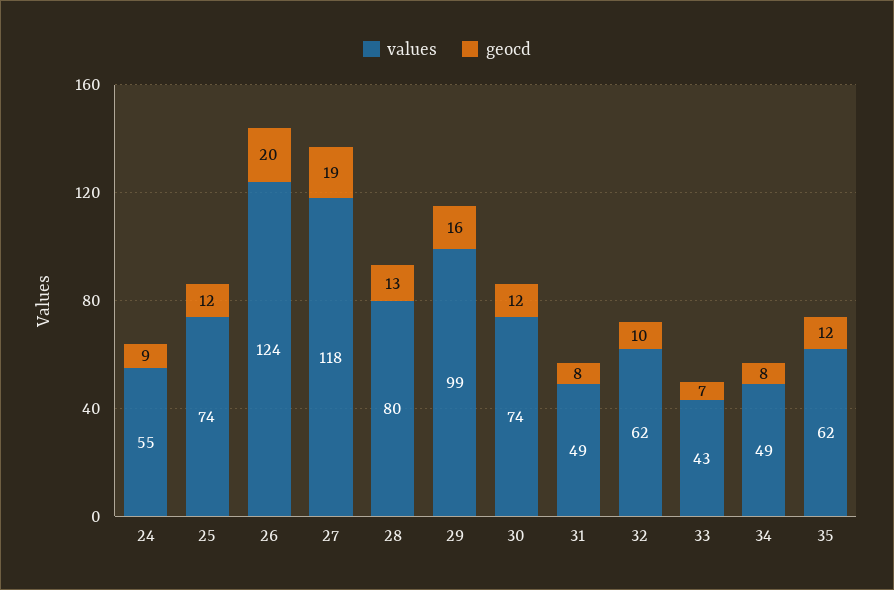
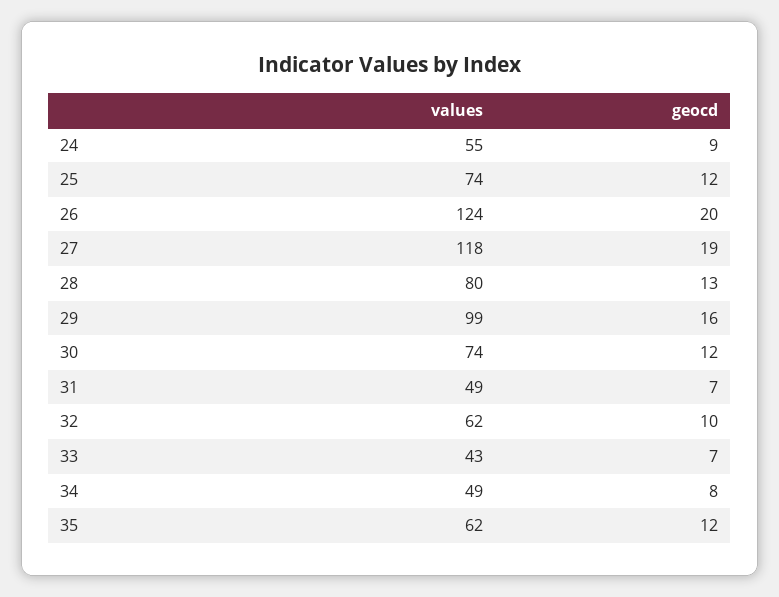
  {
    "values": {
      "24": 55,
      "25": 74,
      "26": 124,
      "27": 118,
      "28": 80,
      "29": 99,
      "30": 74,
      "31": 49,
      "32": 62,
      "33": 43,
      "34": 49,
      "35": 62
    },
    "geocd": {
      "24": 9,
      "25": 12,
      "26": 20,
      "27": 19,
      "28": 13,
      "29": 16,
      "30": 12,
-     "31": 8,
+     "31": 7,
      "32": 10,
      "33": 7,
      "34": 8,
      "35": 12
    }
  }

